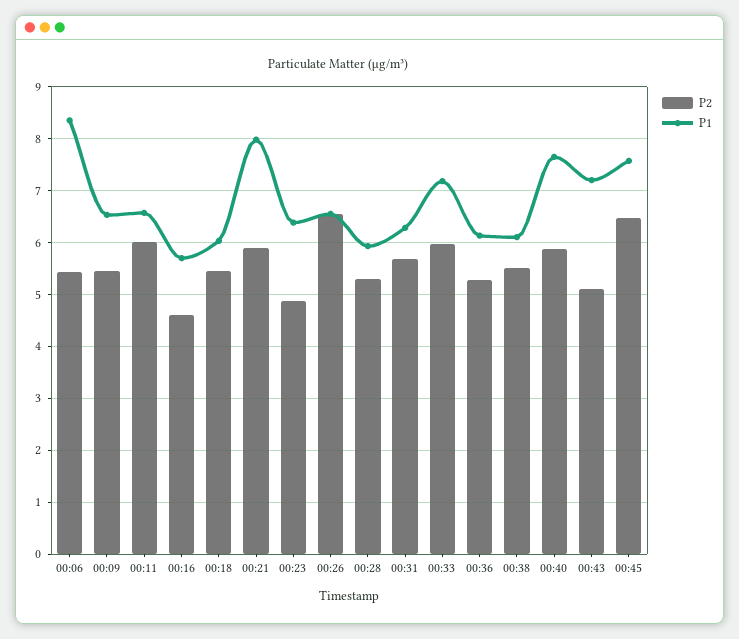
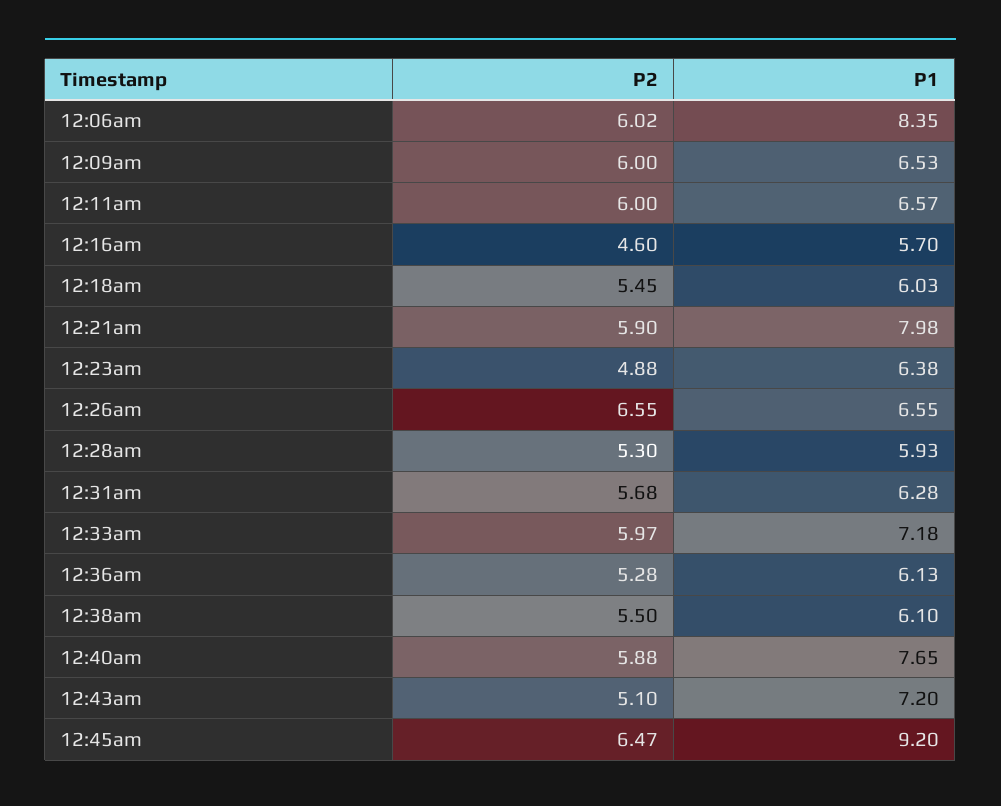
  {
    "P2": {
-     "00:06": 5.4,
+     "00:06": 6.02,
-     "00:09": 5.4,
+     "00:09": 6,
      "00:11": 6,
      "00:16": 4.6,
      "00:18": 5.45,
      "00:21": 5.9,
      "00:23": 4.88,
      "00:26": 6.55,
      "00:28": 5.3,
      "00:31": 5.68,
      "00:33": 5.97,
      "00:36": 5.28,
      "00:38": 5.5,
      "00:40": 5.88,
      "00:43": 5.1,
      "00:45": 6.47
    },
    "P1": {
      "00:06": 8.35,
      "00:09": 6.53,
      "00:11": 6.57,
      "00:16": 5.7,
      "00:18": 6.03,
      "00:21": 7.98,
      "00:23": 6.38,
      "00:26": 6.55,
      "00:28": 5.93,
      "00:31": 6.28,
      "00:33": 7.18,
      "00:36": 6.13,
      "00:38": 6.1,
      "00:40": 7.65,
      "00:43": 7.2,
-     "00:45": 7.6
+     "00:45": 9.2
    }
  }

